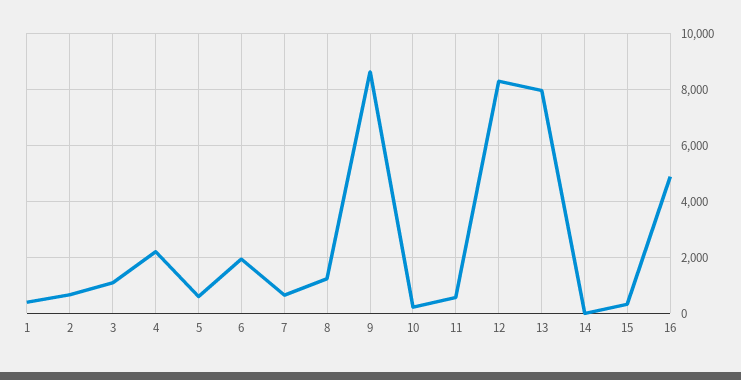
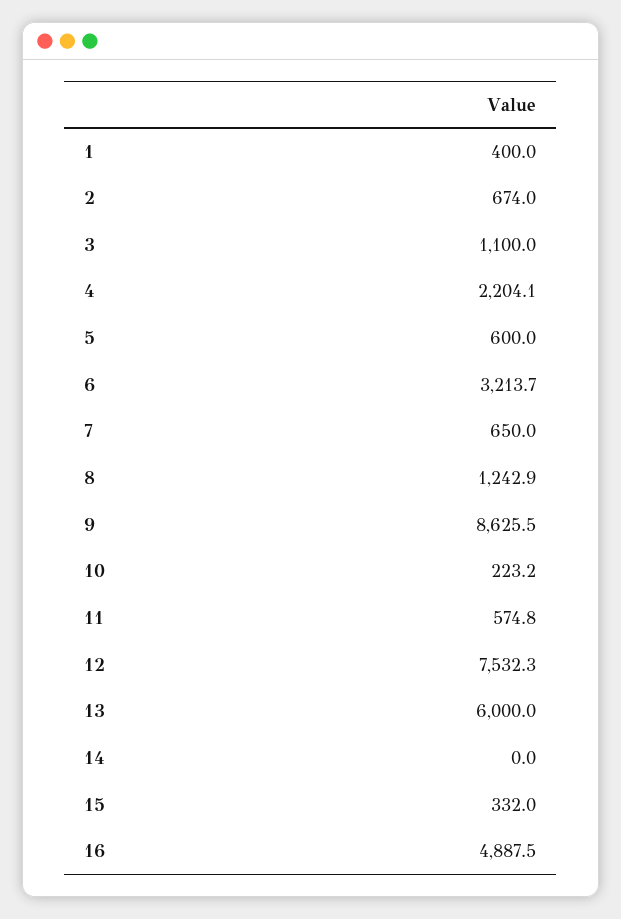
  {
    "1": 400,
    "2": 674,
    "3": 1100,
    "4": 2204.1,
    "5": 600,
-   "6": 2000,
+   "6": 3213.7,
    "7": 650,
    "8": 1242.9,
    "9": 8625.5,
    "10": 223.2,
    "11": 574.8,
-   "12": 8250,
+   "12": 7532.3,
-   "13": 8000,
+   "13": 6000,
    "14": 0,
    "15": 332,
    "16": 4887.5
  }

